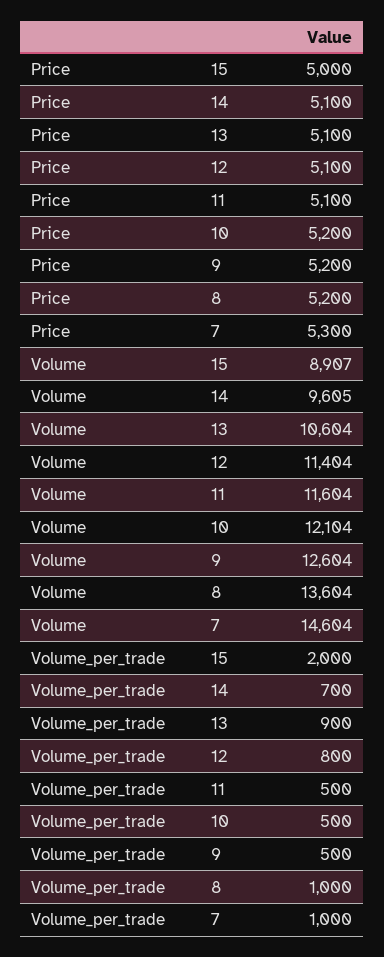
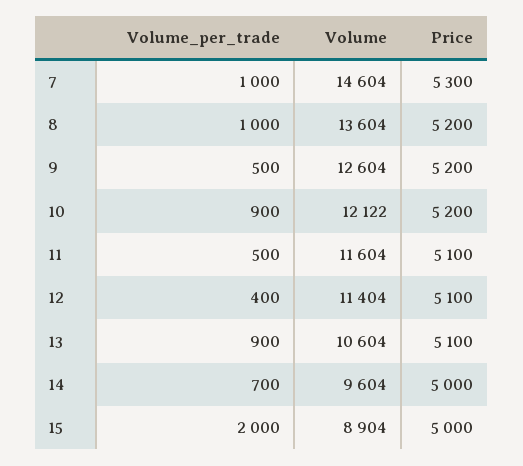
  {
    "Price": {
      "15": 5000,
-     "14": 5100,
+     "14": 5000,
      "13": 5100,
      "12": 5100,
      "11": 5100,
      "10": 5200,
      "9": 5200,
      "8": 5200,
      "7": 5300
    },
    "Volume": {
-     "15": 8907,
+     "15": 8904,
-     "14": 9605,
+     "14": 9604,
      "13": 10604,
      "12": 11404,
      "11": 11604,
-     "10": 12104,
+     "10": 12122,
      "9": 12604,
      "8": 13604,
      "7": 14604
    },
    "Volume_per_trade": {
      "15": 2000,
      "14": 700,
      "13": 900,
-     "12": 800,
+     "12": 400,
      "11": 500,
-     "10": 500,
+     "10": 900,
      "9": 500,
      "8": 1000,
      "7": 1000
    }
  }

